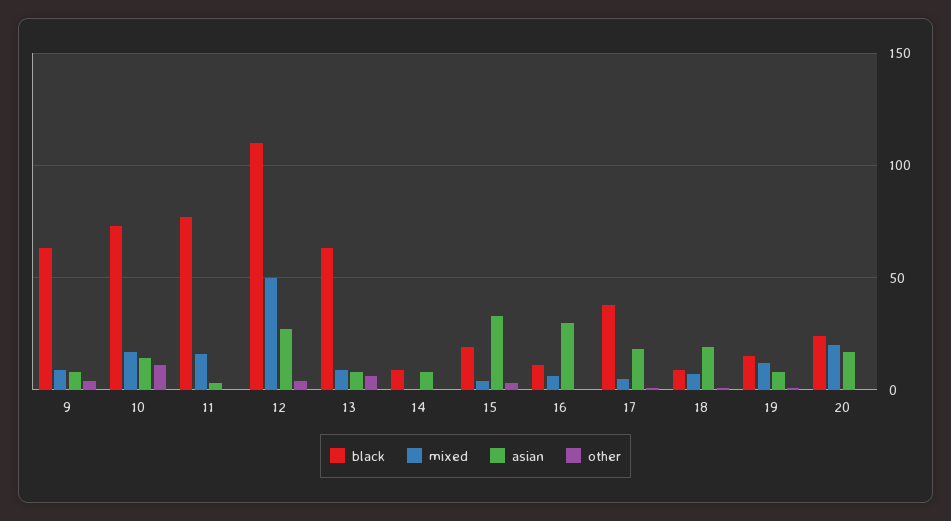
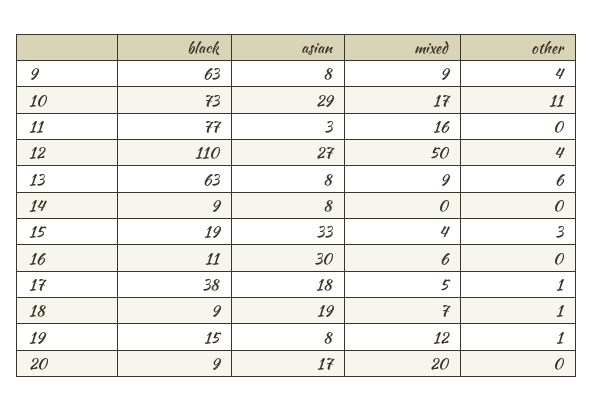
  {
    "black": {
      "9": 63,
      "10": 73,
      "11": 77,
      "12": 110,
      "13": 63,
      "14": 9,
      "15": 19,
      "16": 11,
      "17": 38,
      "18": 9,
      "19": 15,
-     "20": 25
+     "20": 9
    },
    "mixed": {
      "9": 9,
      "10": 17,
      "11": 16,
      "12": 50,
      "13": 9,
      "14": 0,
      "15": 4,
      "16": 6,
      "17": 5,
      "18": 7,
      "19": 12,
      "20": 20
    },
    "asian": {
      "9": 8,
-     "10": 15,
+     "10": 29,
      "11": 3,
      "12": 27,
      "13": 8,
      "14": 8,
      "15": 33,
      "16": 30,
      "17": 18,
      "18": 19,
      "19": 8,
      "20": 17
    },
    "other": {
      "9": 4,
      "10": 11,
      "11": 0,
      "12": 4,
      "13": 6,
      "14": 0,
      "15": 3,
      "16": 0,
      "17": 1,
      "18": 1,
      "19": 1,
      "20": 0
    }
  }

